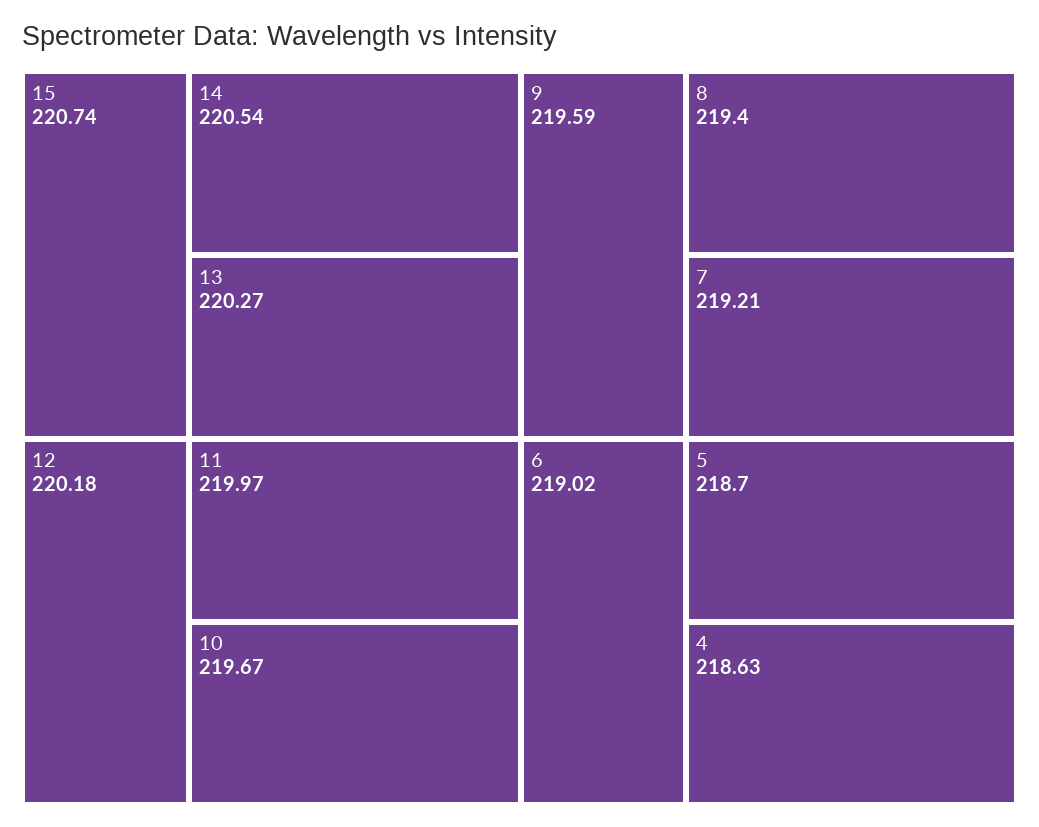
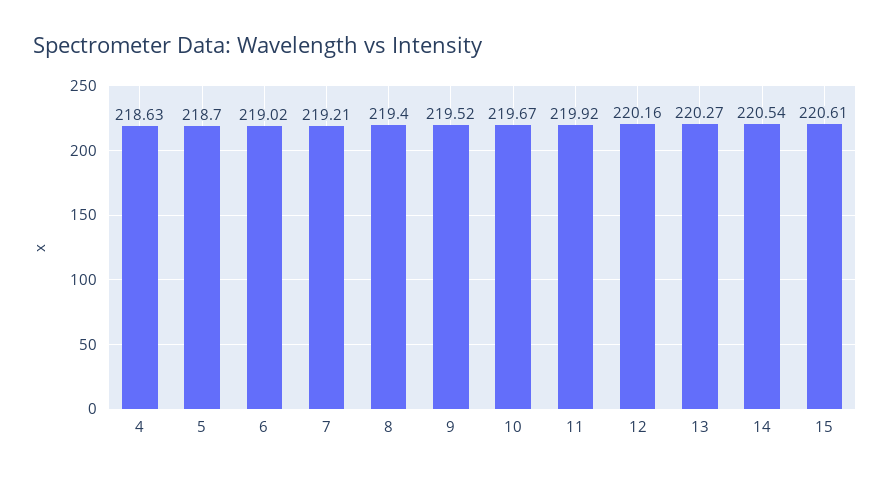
  {
-   "15": 220.74,
+   "15": 220.61,
    "14": 220.54,
    "13": 220.27,
-   "12": 220.18,
+   "12": 220.16,
-   "11": 219.97,
+   "11": 219.92,
    "10": 219.67,
-   "9": 219.59,
+   "9": 219.52,
    "8": 219.4,
    "7": 219.21,
    "6": 219.02,
    "5": 218.7,
    "4": 218.63
  }

